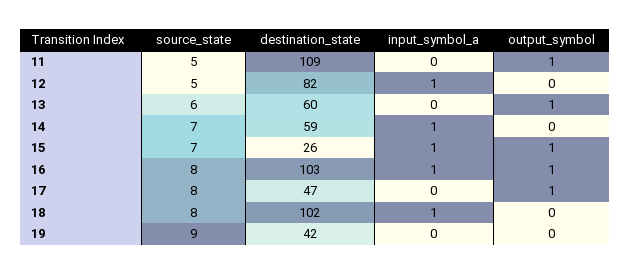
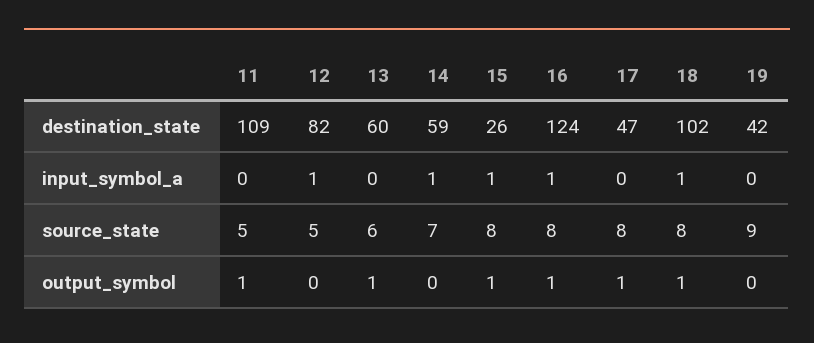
  {
    "source_state": {
      "11": 5,
      "12": 5,
      "13": 6,
      "14": 7,
-     "15": 7,
+     "15": 8,
      "16": 8,
      "17": 8,
      "18": 8,
      "19": 9
    },
    "destination_state": {
      "11": 109,
      "12": 82,
      "13": 60,
      "14": 59,
      "15": 26,
-     "16": 103,
+     "16": 124,
      "17": 47,
      "18": 102,
      "19": 42
    },
    "input_symbol_a": {
      "11": 0,
      "12": 1,
      "13": 0,
      "14": 1,
      "15": 1,
      "16": 1,
      "17": 0,
      "18": 1,
      "19": 0
    },
    "output_symbol": {
      "11": 1,
      "12": 0,
      "13": 1,
      "14": 0,
      "15": 1,
      "16": 1,
      "17": 1,
-     "18": 0,
+     "18": 1,
      "19": 0
    }
  }

